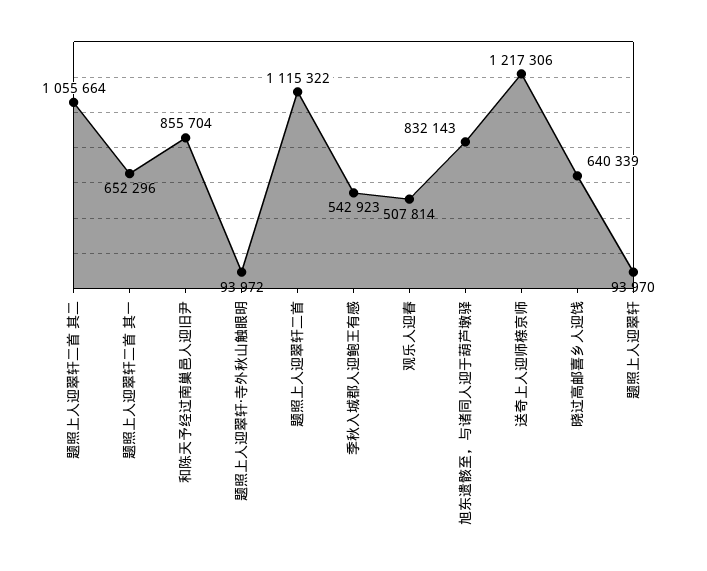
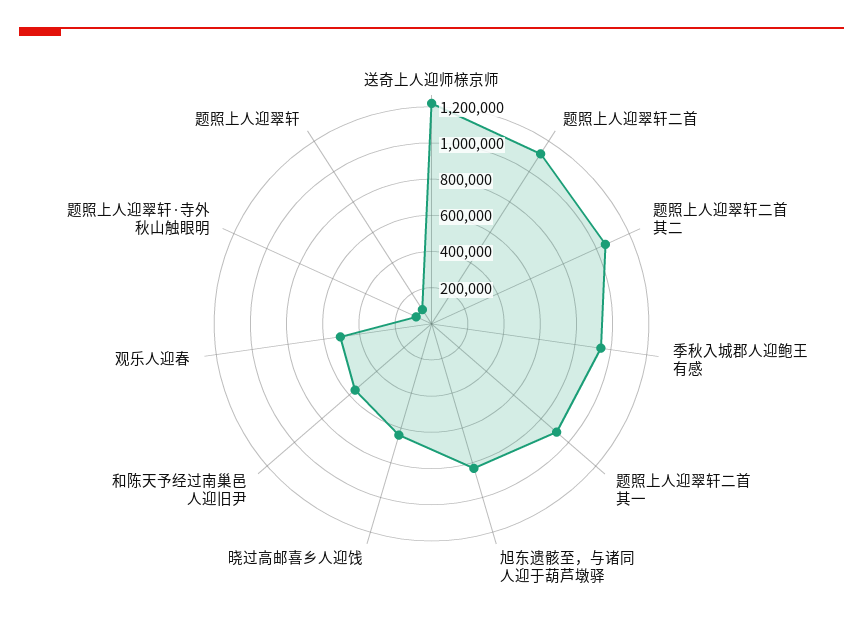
  {
    "题照上人迎翠轩二首 其二": 1055664,
-   "题照上人迎翠轩二首 其一": 652296,
+   "题照上人迎翠轩二首 其一": 900000,
-   "和陈天予经过南巢邑人迎旧尹": 855704,
+   "和陈天予经过南巢邑人迎旧尹": 550000,
    "题照上人迎翠轩·寺外秋山触眼明": 93972,
    "题照上人迎翠轩二首": 1115322,
-   "季秋入城郡人迎鲍王有感": 542923,
+   "季秋入城郡人迎鲍王有感": 950000,
    "观乐人迎春": 507814,
    "旭东遗骸至，与诸同人迎于葫芦墩驿": 832143,
    "送奇上人迎师榇京师": 1217306,
    "晓过高邮喜乡人迎饯": 640339,
    "题照上人迎翠轩": 93970
  }

